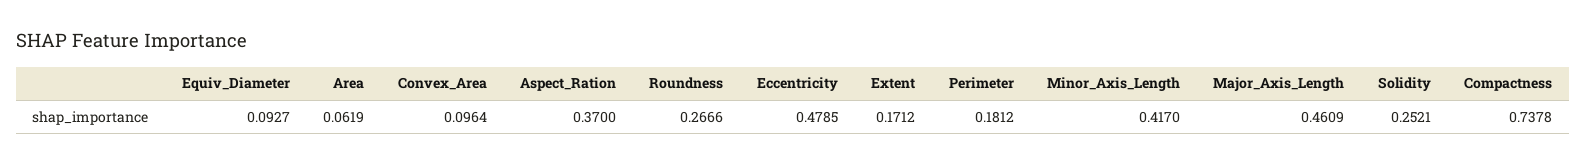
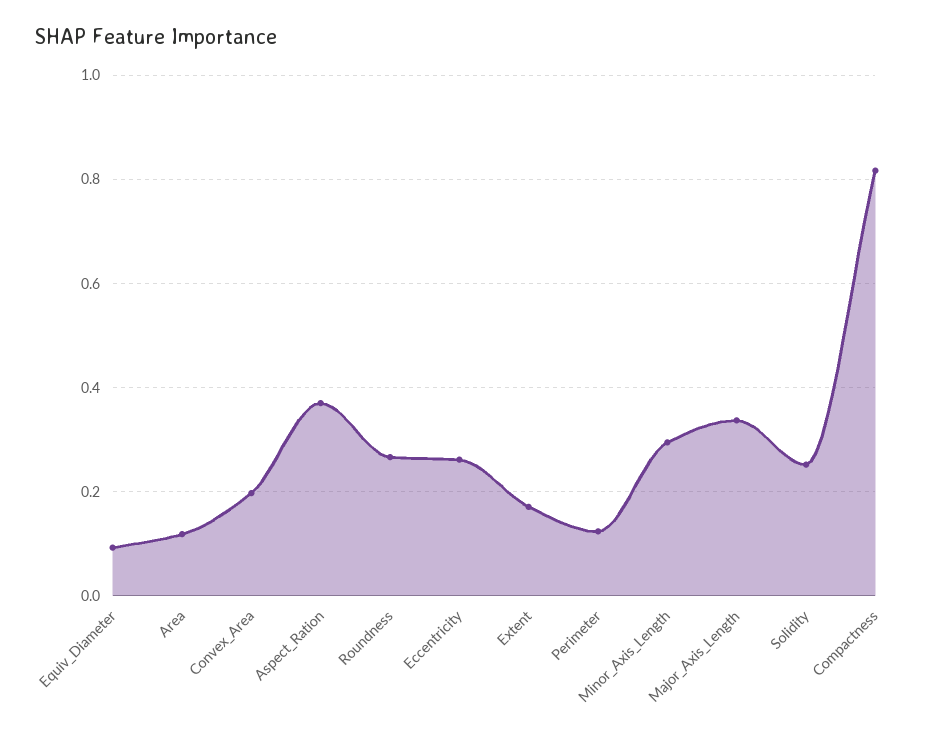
  {
    "Equiv_Diameter": 0.0927,
-   "Area": 0.0619,
+   "Area": 0.12,
-   "Convex_Area": 0.0964,
+   "Convex_Area": 0.2,
    "Aspect_Ration": 0.37,
    "Roundness": 0.2666,
-   "Eccentricity": 0.4785,
+   "Eccentricity": 0.26,
    "Extent": 0.1712,
-   "Perimeter": 0.1812,
+   "Perimeter": 0.12,
-   "Minor_Axis_Length": 0.417,
+   "Minor_Axis_Length": 0.3,
-   "Major_Axis_Length": 0.4609,
+   "Major_Axis_Length": 0.34,
    "Solidity": 0.2521,
-   "Compactness": 0.7378
+   "Compactness": 0.82
  }

